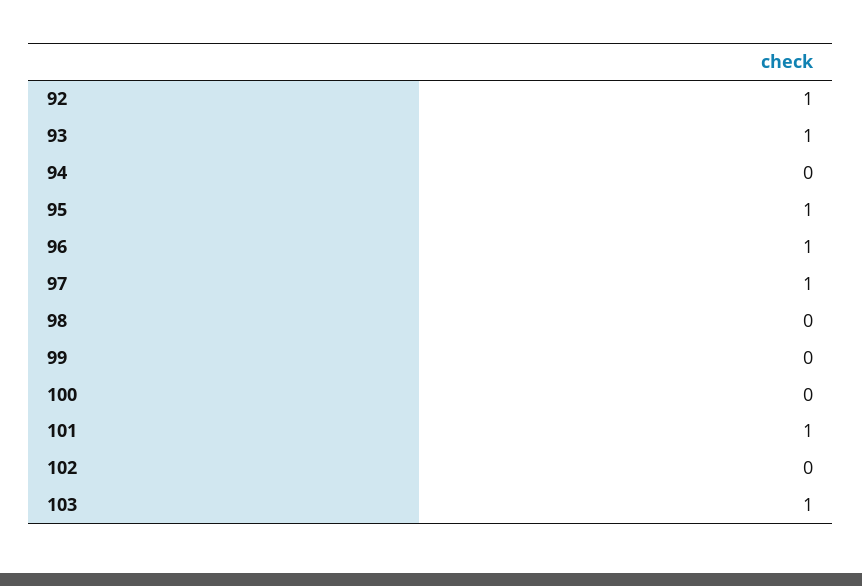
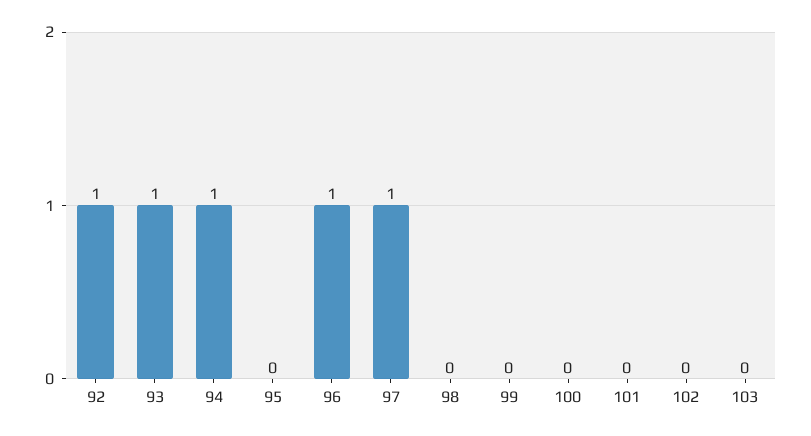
  {
    "92": 1,
    "93": 1,
-   "94": 0,
+   "94": 1,
-   "95": 1,
+   "95": 0,
    "96": 1,
    "97": 1,
    "98": 0,
    "99": 0,
    "100": 0,
-   "101": 1,
+   "101": 0,
    "102": 0,
-   "103": 1
+   "103": 0
  }

